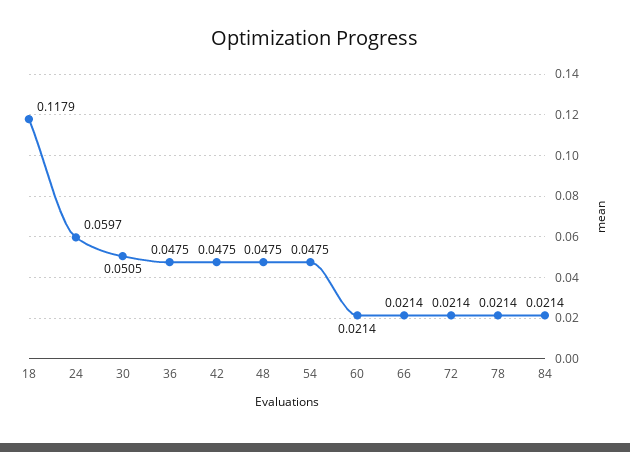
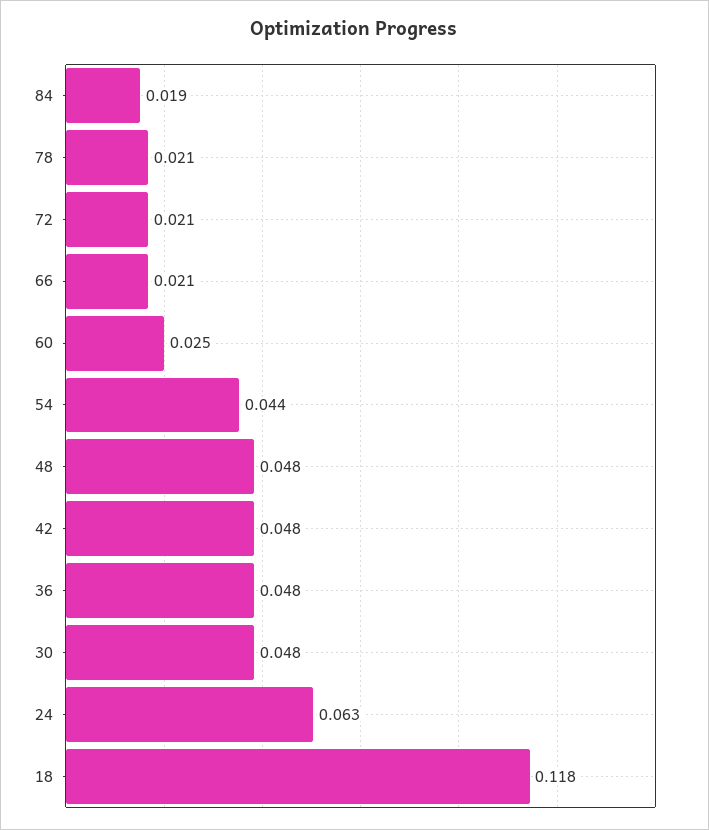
  {
    "18": 0.1179,
-   "24": 0.0597,
+   "24": 0.063,
-   "30": 0.0505,
+   "30": 0.048,
    "36": 0.0475,
    "42": 0.0475,
    "48": 0.0475,
-   "54": 0.0475,
+   "54": 0.044,
-   "60": 0.0214,
+   "60": 0.025,
    "66": 0.0214,
    "72": 0.0214,
    "78": 0.0214,
-   "84": 0.0214
+   "84": 0.019
  }

